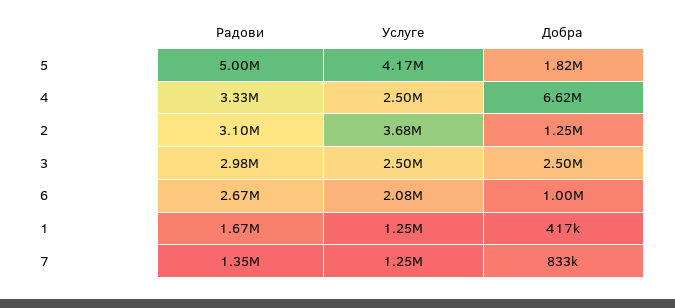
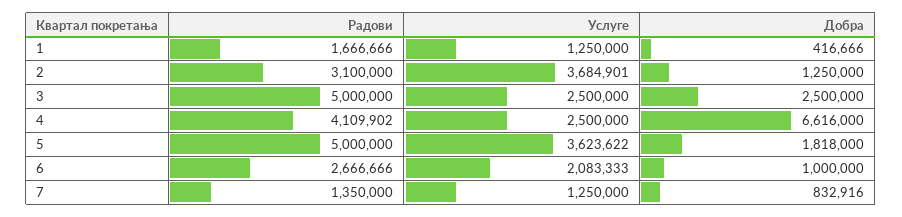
  {
    "Радови": {
      "5": 5000000,
-     "4": 3330000,
+     "4": 4109902,
      "2": 3100000,
-     "3": 2980000,
+     "3": 5000000,
      "6": 2666666,
      "1": 1666666,
      "7": 1350000
    },
    "Услуге": {
-     "5": 4170000,
+     "5": 3623622,
      "4": 2500000,
      "2": 3684901,
      "3": 2500000,
      "6": 2083333,
      "1": 1250000,
      "7": 1250000
    },
    "Добра": {
      "5": 1818000,
      "4": 6616000,
      "2": 1250000,
      "3": 2500000,
      "6": 1000000,
      "1": 416666,
      "7": 832916
    }
  }

